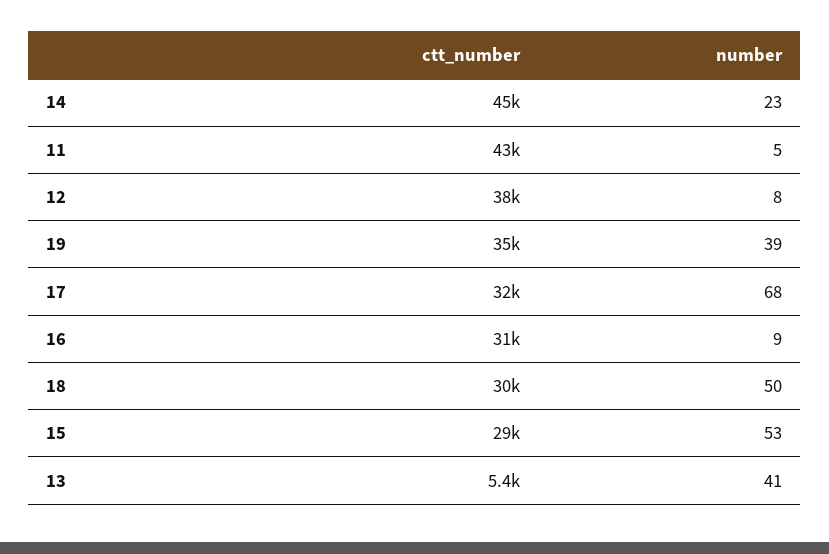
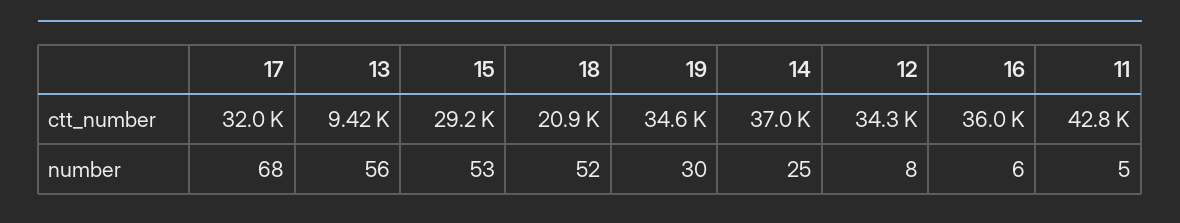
  {
    "ctt_number": {
-     "14": 45000,
+     "14": 37000,
      "11": 42800,
-     "12": 38000,
+     "12": 34300,
      "19": 34600,
      "17": 32000,
-     "16": 31000,
+     "16": 36000,
-     "18": 30000,
+     "18": 20900,
      "15": 29200,
-     "13": 5400
+     "13": 9420
    },
    "number": {
-     "14": 23,
+     "14": 25,
      "11": 5,
      "12": 8,
-     "19": 39,
+     "19": 30,
      "17": 68,
-     "16": 9,
+     "16": 6,
-     "18": 50,
+     "18": 52,
      "15": 53,
-     "13": 41
+     "13": 56
    }
  }

